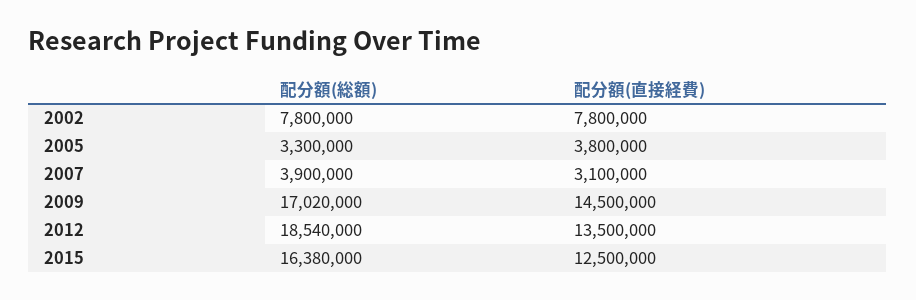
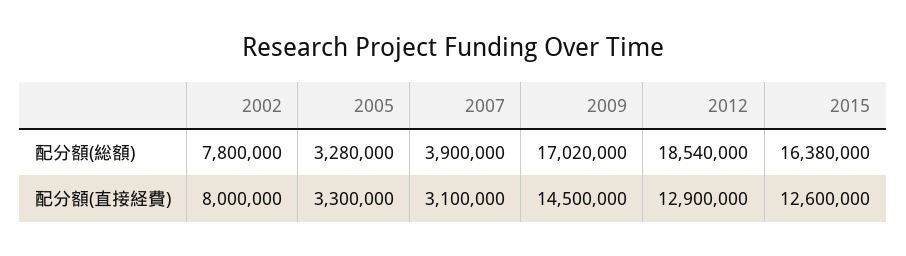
  {
    "配分額(総額)": {
      "2002": 7800000,
-     "2005": 3300000,
+     "2005": 3280000,
      "2007": 3900000,
      "2009": 17020000,
      "2012": 18540000,
      "2015": 16380000
    },
    "配分額(直接経費)": {
-     "2002": 7800000,
+     "2002": 8000000,
-     "2005": 3800000,
+     "2005": 3300000,
      "2007": 3100000,
      "2009": 14500000,
-     "2012": 13500000,
+     "2012": 12900000,
-     "2015": 12500000
+     "2015": 12600000
    }
  }

